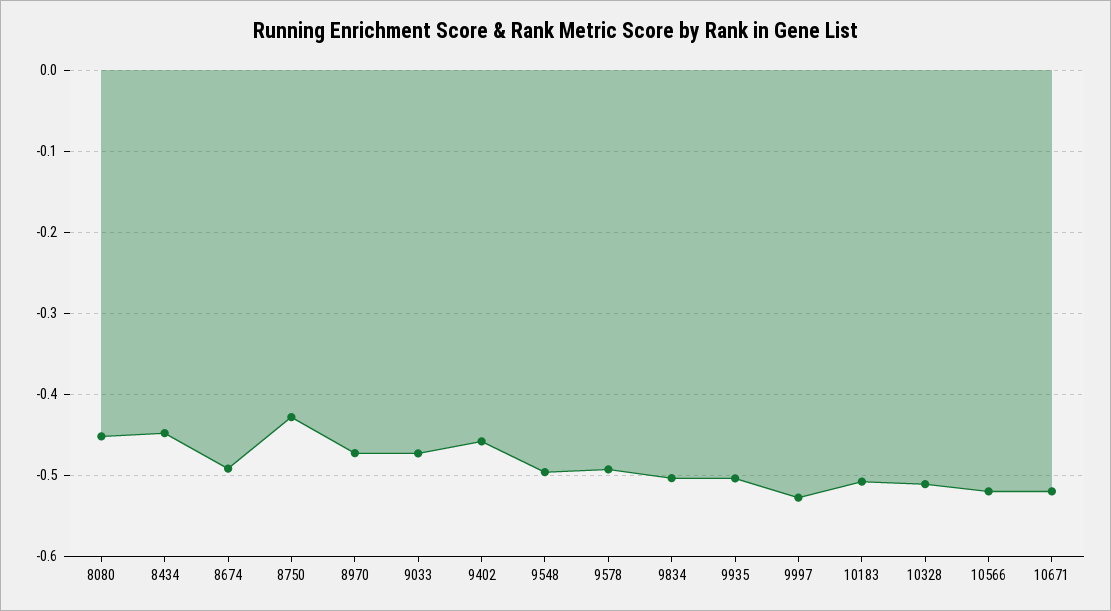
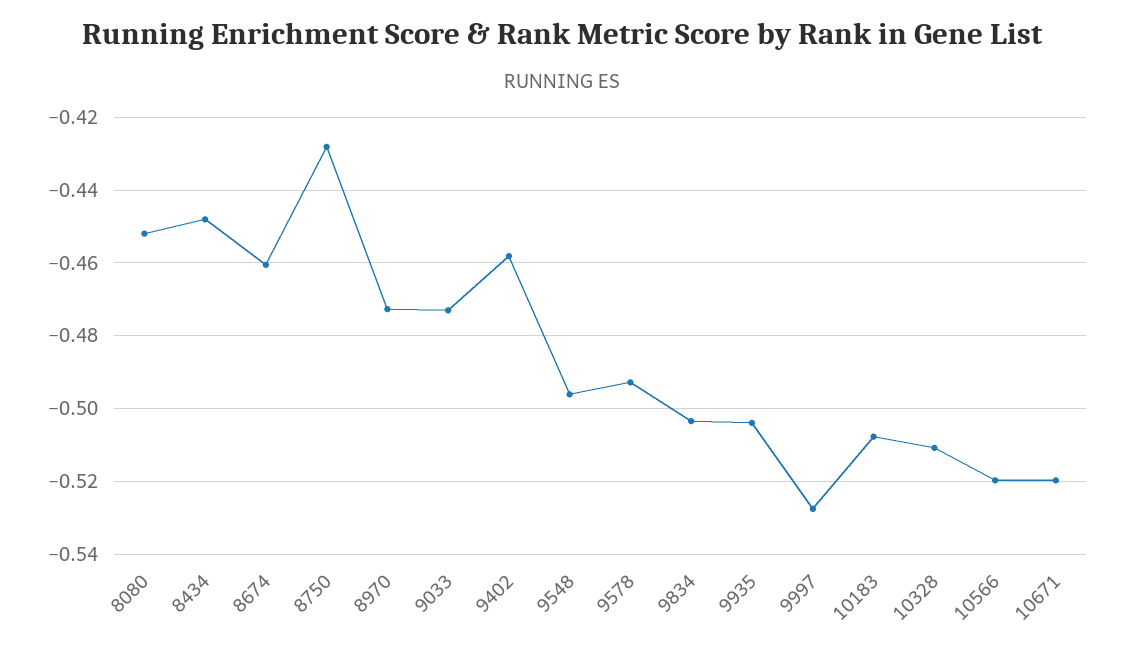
  {
    "8080": -0.452,
    "8434": -0.448,
-   "8674": -0.49,
+   "8674": -0.46,
    "8750": -0.428,
    "8970": -0.472,
    "9033": -0.474,
    "9402": -0.458,
    "9548": -0.496,
    "9578": -0.492,
    "9834": -0.504,
    "9935": -0.504,
    "9997": -0.528,
    "10183": -0.508,
    "10328": -0.51,
    "10566": -0.52,
    "10671": -0.52
  }

